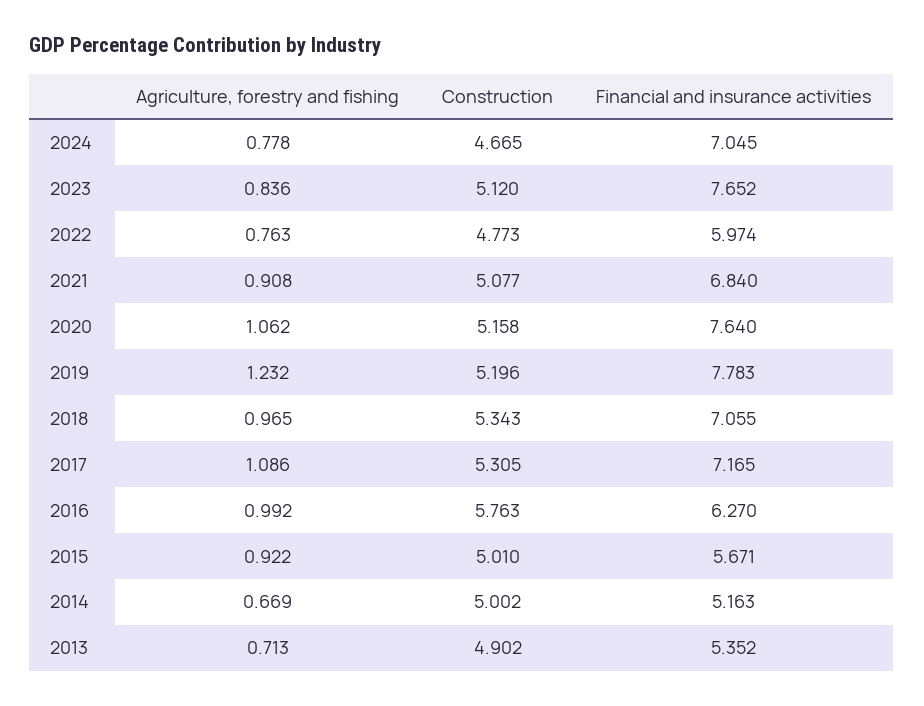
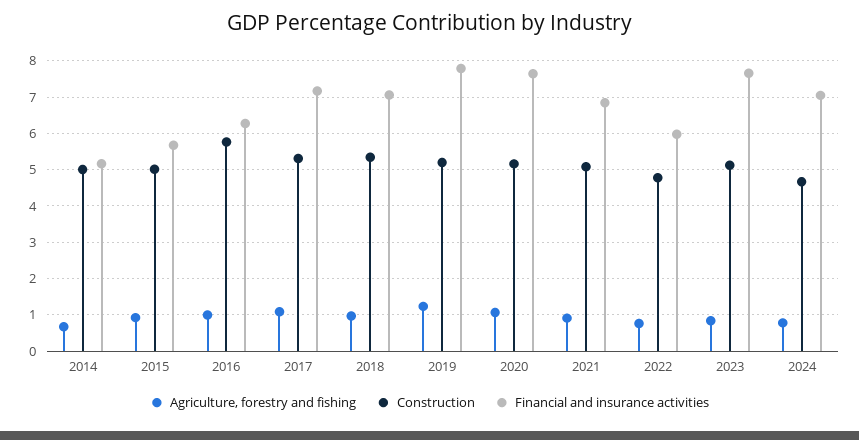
  {
    "Agriculture, forestry and fishing": {
      "2024": 0.778,
      "2023": 0.836,
      "2022": 0.763,
      "2021": 0.908,
      "2020": 1.062,
      "2019": 1.232,
      "2018": 0.965,
      "2017": 1.086,
      "2016": 0.992,
      "2015": 0.922,
-     "2014": 0.669,
+     "2014": 0.669
-     "2013": 0.713
    },
    "Construction": {
      "2024": 4.665,
      "2023": 5.12,
      "2022": 4.773,
      "2021": 5.077,
      "2020": 5.158,
      "2019": 5.196,
      "2018": 5.343,
      "2017": 5.305,
      "2016": 5.763,
      "2015": 5.01,
-     "2014": 5.002,
+     "2014": 5.002
-     "2013": 4.902
    },
    "Financial and insurance activities": {
      "2024": 7.045,
      "2023": 7.652,
      "2022": 5.974,
      "2021": 6.84,
      "2020": 7.64,
      "2019": 7.783,
      "2018": 7.055,
      "2017": 7.165,
      "2016": 6.27,
      "2015": 5.671,
-     "2014": 5.163,
+     "2014": 5.163
-     "2013": 5.352
    }
  }

